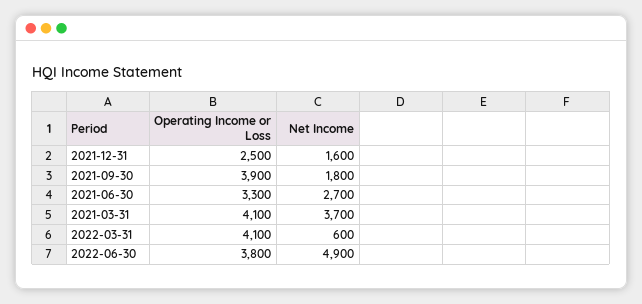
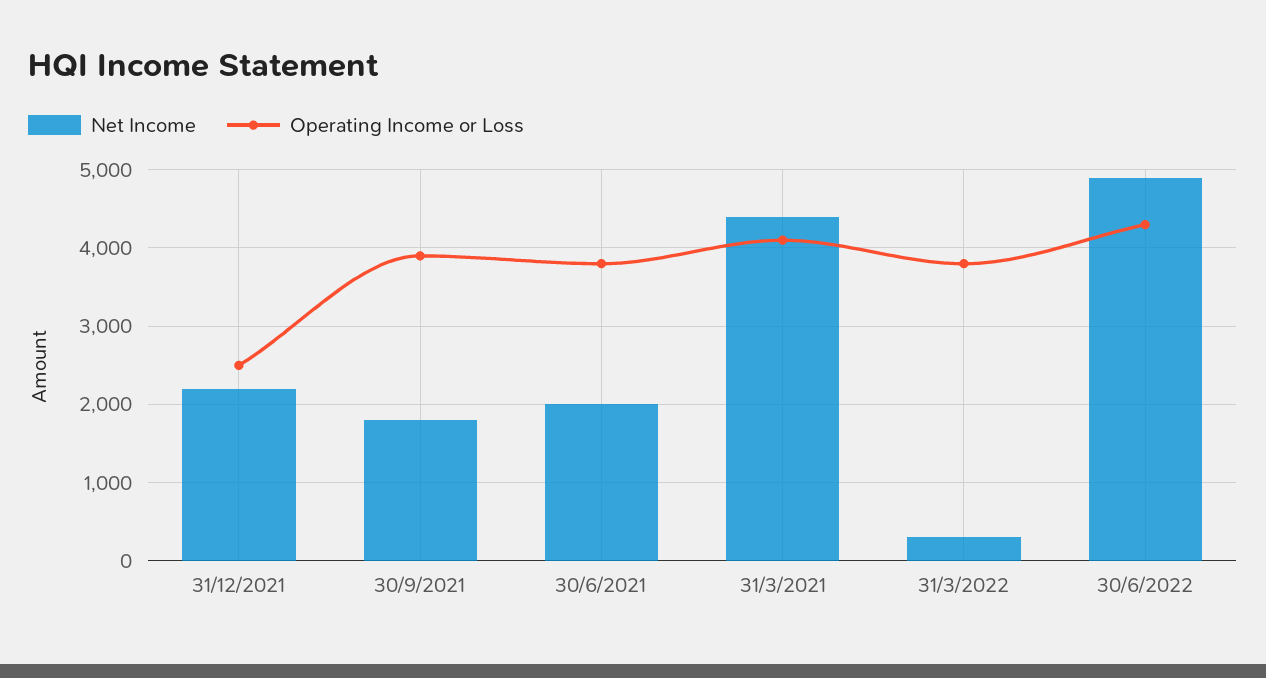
  {
    "Operating Income or Loss": {
      "2021-12-31": 2500,
      "2021-09-30": 3900,
-     "2021-06-30": 3300,
+     "2021-06-30": 3800,
      "2021-03-31": 4100,
-     "2022-03-31": 4100,
+     "2022-03-31": 3800,
-     "2022-06-30": 3800
+     "2022-06-30": 4300
    },
    "Net Income": {
-     "2021-12-31": 1600,
+     "2021-12-31": 2200,
      "2021-09-30": 1800,
-     "2021-06-30": 2700,
+     "2021-06-30": 2000,
-     "2021-03-31": 3700,
+     "2021-03-31": 4400,
-     "2022-03-31": 600,
+     "2022-03-31": 300,
      "2022-06-30": 4900
    }
  }

